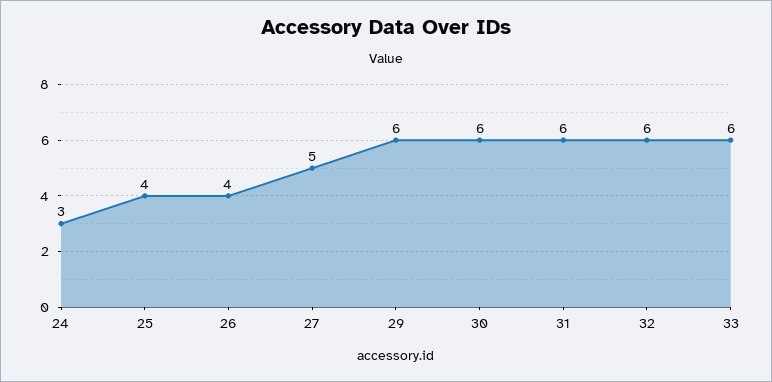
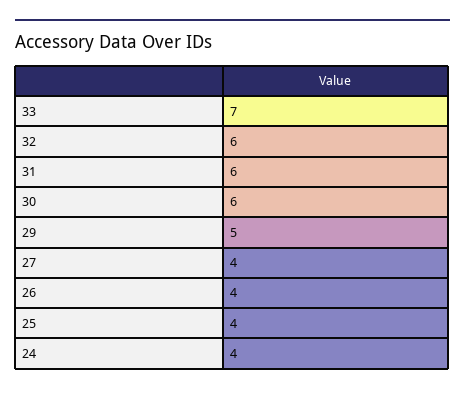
  {
-   "24": 3,
+   "24": 4,
    "25": 4,
    "26": 4,
-   "27": 5,
+   "27": 4,
-   "29": 6,
+   "29": 5,
    "30": 6,
    "31": 6,
    "32": 6,
-   "33": 6
+   "33": 7
  }

